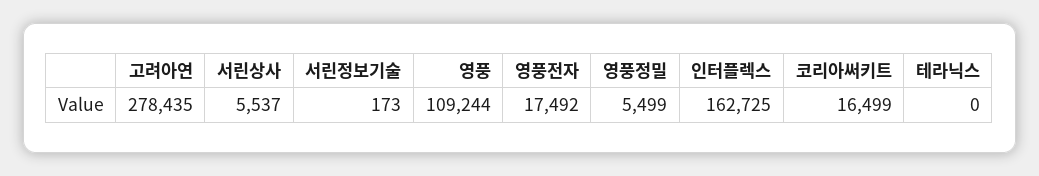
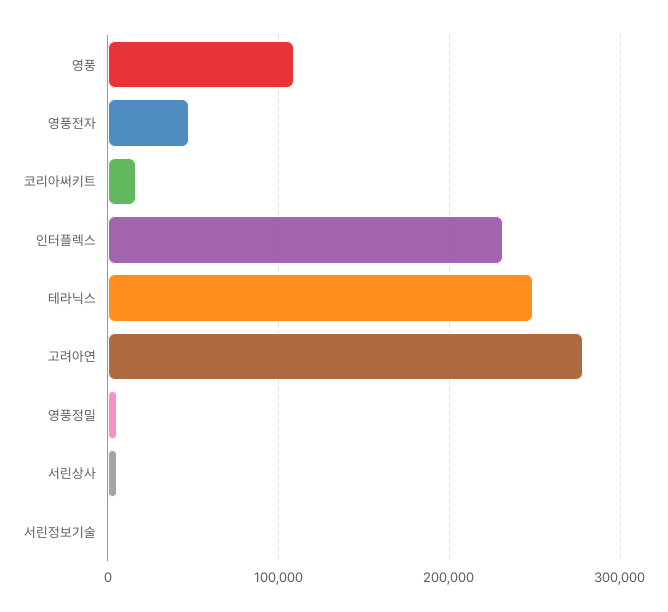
  {
    "고려아연": 278435,
    "서린상사": 5537,
    "서린정보기술": 173,
    "영풍": 109244,
-   "영풍전자": 17492,
+   "영풍전자": 50000,
    "영풍정밀": 5499,
-   "인터플렉스": 162725,
+   "인터플렉스": 230000,
    "코리아써키트": 16499,
-   "테라닉스": 0
+   "테라닉스": 250000
  }

